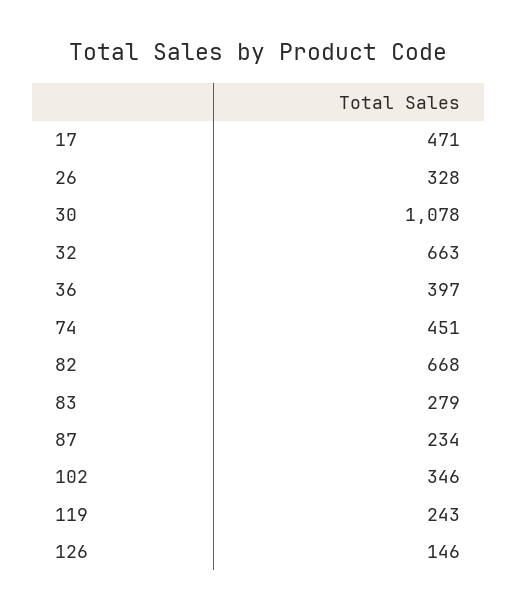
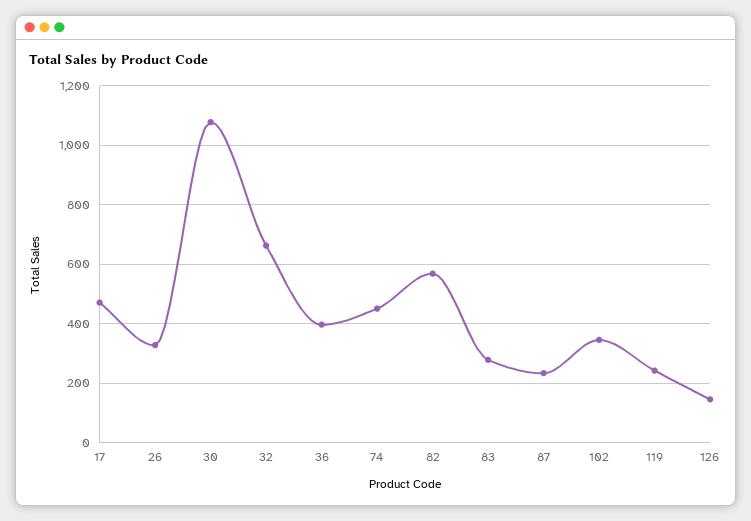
  {
    "17": 471,
    "26": 328,
    "30": 1078,
    "32": 663,
    "36": 397,
    "74": 451,
-   "82": 668,
+   "82": 575,
    "83": 279,
    "87": 234,
    "102": 346,
    "119": 243,
    "126": 146
  }

